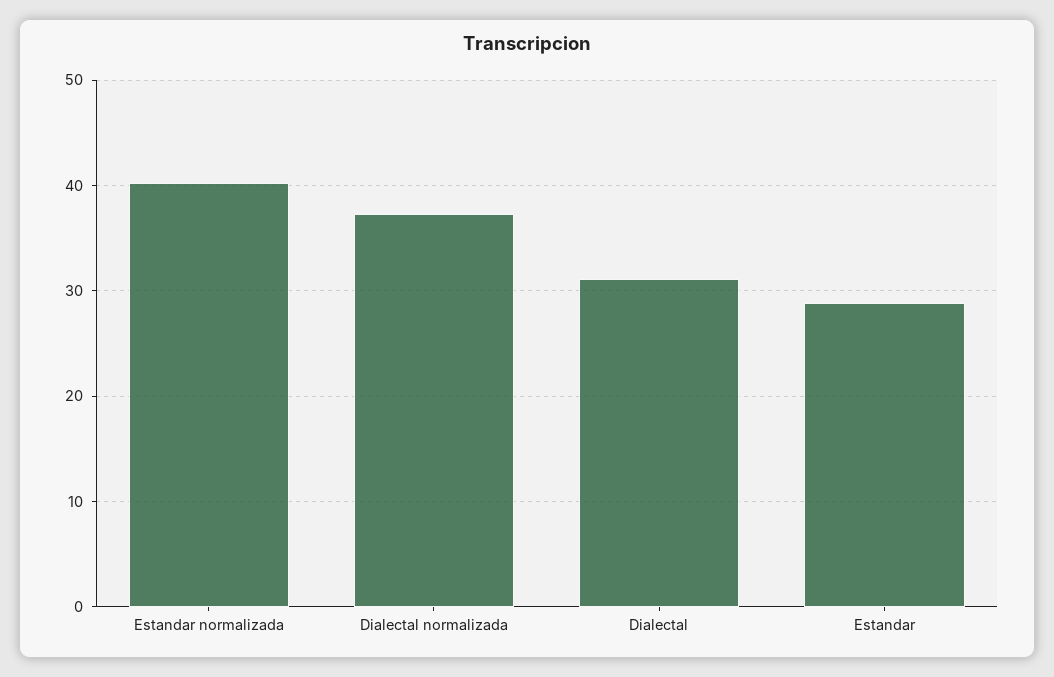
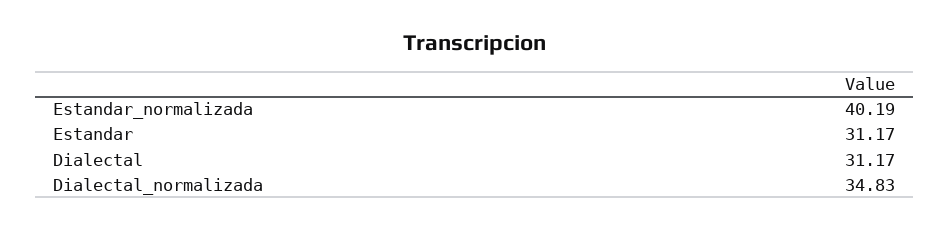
  {
    "Estandar normalizada": 40.19,
-   "Dialectal normalizada": 37,
+   "Dialectal normalizada": 34.83,
    "Dialectal": 31.17,
-   "Estandar": 29
+   "Estandar": 31.17
  }

